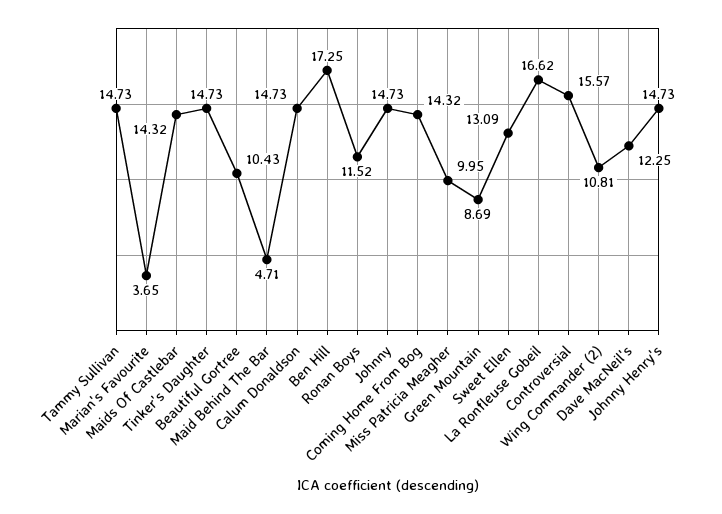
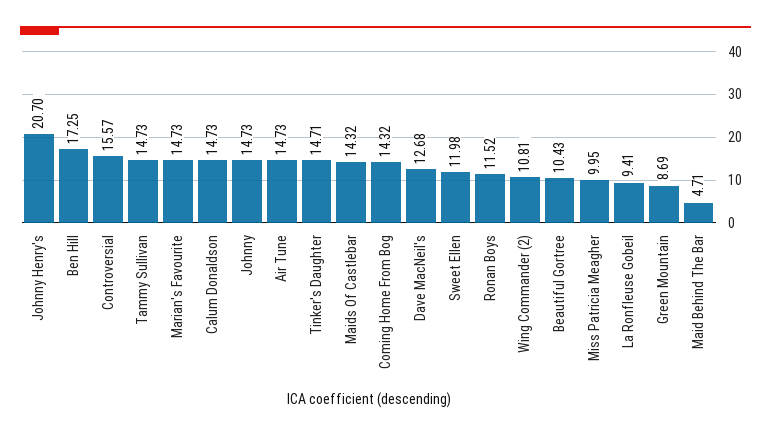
  {
    "Tammy Sullivan": 14.73,
-   "Marian's Favourite": 3.65,
+   "Marian's Favourite": 14.73,
    "Maids Of Castlebar": 14.32,
-   "Tinker's Daughter": 14.73,
+   "Tinker's Daughter": 14.71,
    "Beautiful Gortree": 10.43,
    "Maid Behind The Bar": 4.71,
    "Calum Donaldson": 14.73,
    "Ben Hill": 17.25,
    "Ronan Boys": 11.52,
    "Johnny": 14.73,
    "Coming Home From Bog": 14.32,
    "Miss Patricia Meagher": 9.95,
    "Green Mountain": 8.69,
-   "Sweet Ellen": 13.09,
+   "Sweet Ellen": 11.98,
-   "La Ronfleuse Gobeil": 16.62,
+   "La Ronfleuse Gobeil": 9.41,
    "Controversial": 15.57,
    "Wing Commander (2)": 10.81,
-   "Dave MacNeil's": 12.25,
+   "Dave MacNeil's": 12.68,
-   "Johnny Henry's": 14.73
+   "Johnny Henry's": 20.7,
+   "Air Tune": 14.73
  }

